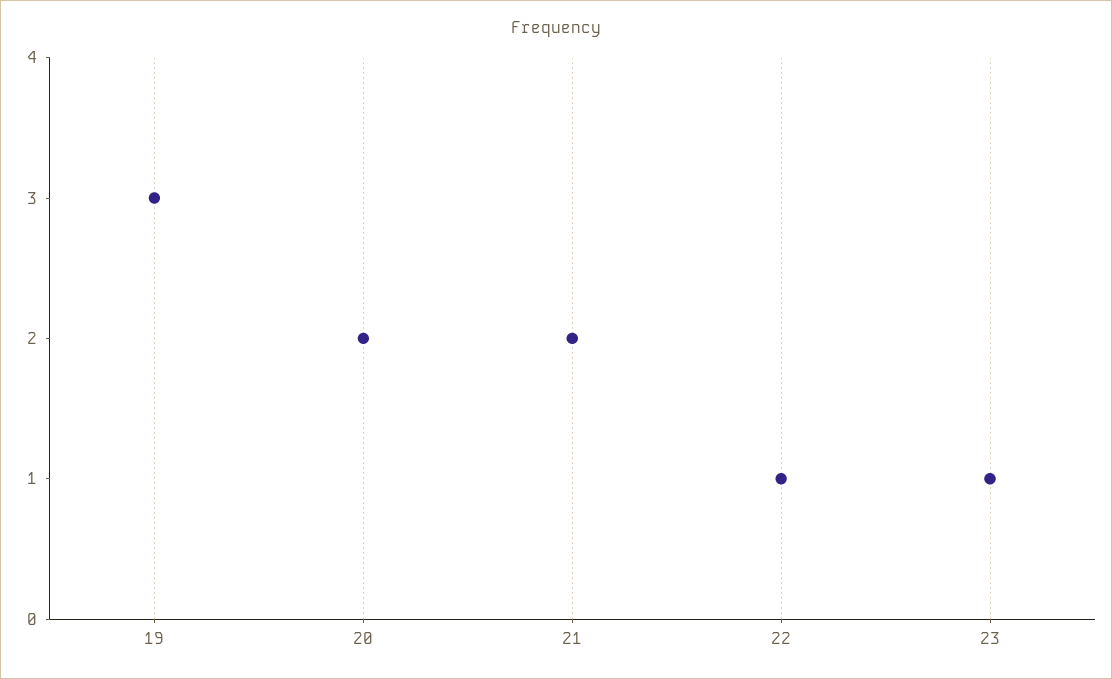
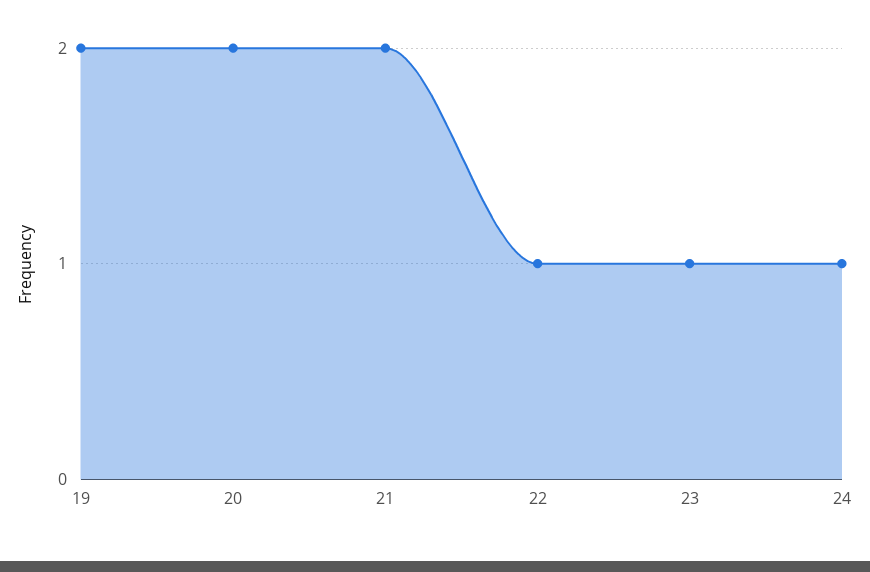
  {
-   "19": 3,
+   "19": 2,
    "20": 2,
    "21": 2,
    "22": 1,
-   "23": 1
+   "23": 1,
+   "24": 1
  }

